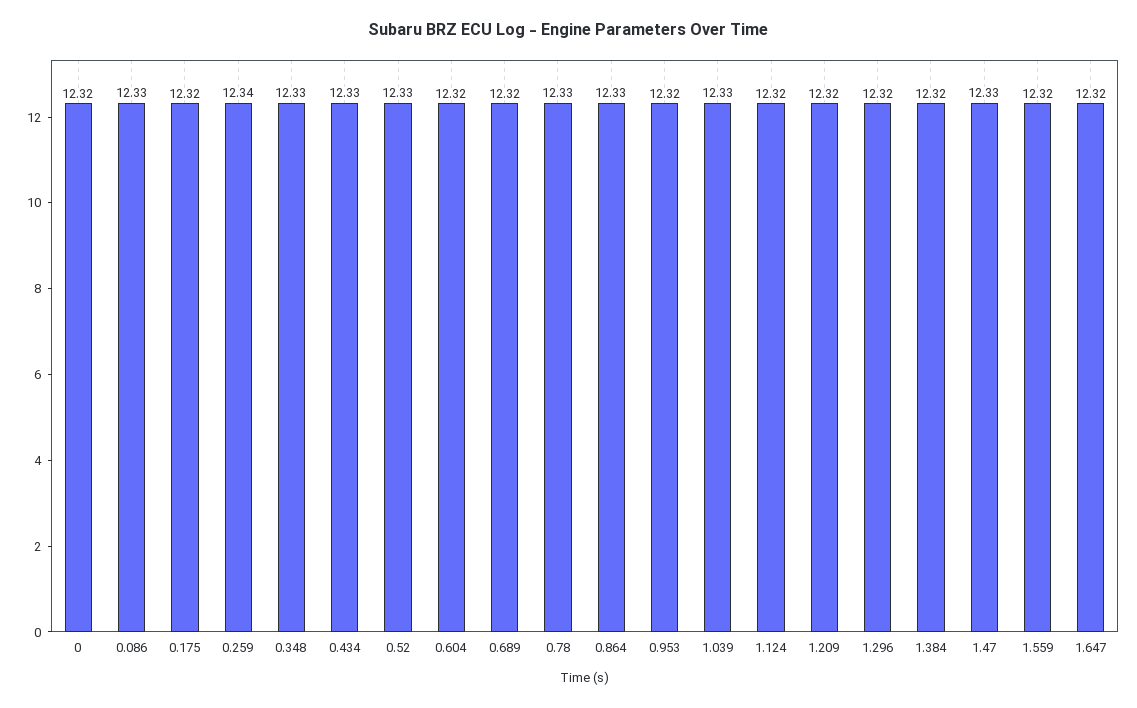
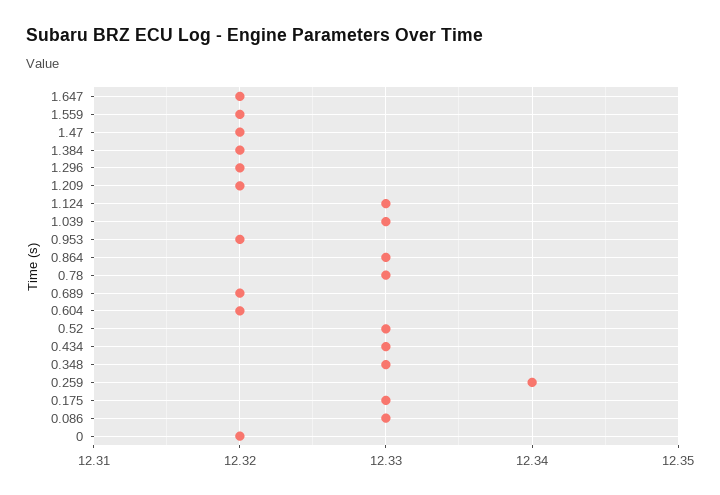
  {
    "0": 12.32,
    "0.086": 12.33,
-   "0.175": 12.32,
+   "0.175": 12.33,
    "0.259": 12.34,
    "0.348": 12.33,
    "0.434": 12.33,
    "0.52": 12.33,
    "0.604": 12.32,
    "0.689": 12.32,
    "0.78": 12.33,
    "0.864": 12.33,
    "0.953": 12.32,
    "1.039": 12.33,
-   "1.124": 12.32,
+   "1.124": 12.33,
    "1.209": 12.32,
    "1.296": 12.32,
    "1.384": 12.32,
-   "1.47": 12.33,
+   "1.47": 12.32,
    "1.559": 12.32,
    "1.647": 12.32
  }

